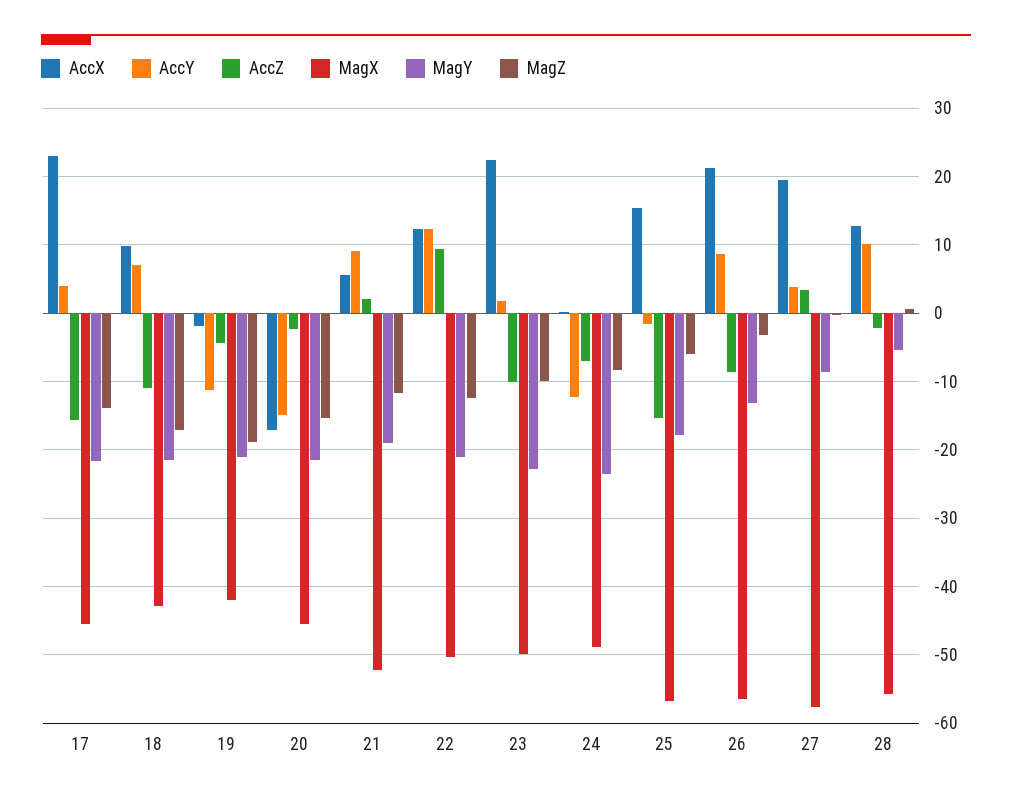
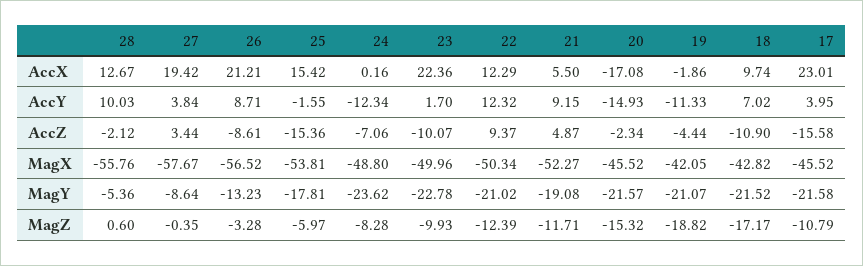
  {
    "AccX": {
      "17": 23.01,
      "18": 9.74,
      "19": -1.86,
      "20": -17.08,
      "21": 5.5,
      "22": 12.29,
      "23": 22.36,
      "24": 0.16,
      "25": 15.42,
      "26": 21.21,
      "27": 19.42,
      "28": 12.67
    },
    "AccY": {
      "17": 3.95,
      "18": 7.02,
      "19": -11.33,
      "20": -14.93,
      "21": 9.15,
      "22": 12.32,
      "23": 1.7,
      "24": -12.34,
      "25": -1.55,
      "26": 8.71,
      "27": 3.84,
      "28": 10.03
    },
    "AccZ": {
      "17": -15.58,
      "18": -10.9,
      "19": -4.44,
      "20": -2.34,
-     "21": 2,
+     "21": 4.87,
      "22": 9.37,
      "23": -10.07,
      "24": -7.06,
      "25": -15.36,
      "26": -8.61,
      "27": 3.44,
      "28": -2.12
    },
    "MagX": {
      "17": -45.52,
      "18": -42.82,
      "19": -42.05,
      "20": -45.52,
      "21": -52.27,
      "22": -50.34,
      "23": -49.96,
      "24": -48.8,
-     "25": -57,
+     "25": -53.81,
      "26": -56.52,
      "27": -57.67,
      "28": -55.76
    },
    "MagY": {
      "17": -21.58,
      "18": -21.52,
      "19": -21.07,
      "20": -21.57,
      "21": -19.08,
      "22": -21.02,
      "23": -22.78,
      "24": -23.62,
      "25": -17.81,
      "26": -13.23,
      "27": -8.64,
      "28": -5.36
    },
    "MagZ": {
-     "17": -14,
+     "17": -10.79,
      "18": -17.17,
      "19": -18.82,
      "20": -15.32,
      "21": -11.71,
      "22": -12.39,
      "23": -9.93,
      "24": -8.28,
      "25": -5.97,
      "26": -3.28,
      "27": -0.35,
      "28": 0.6
    }
  }

